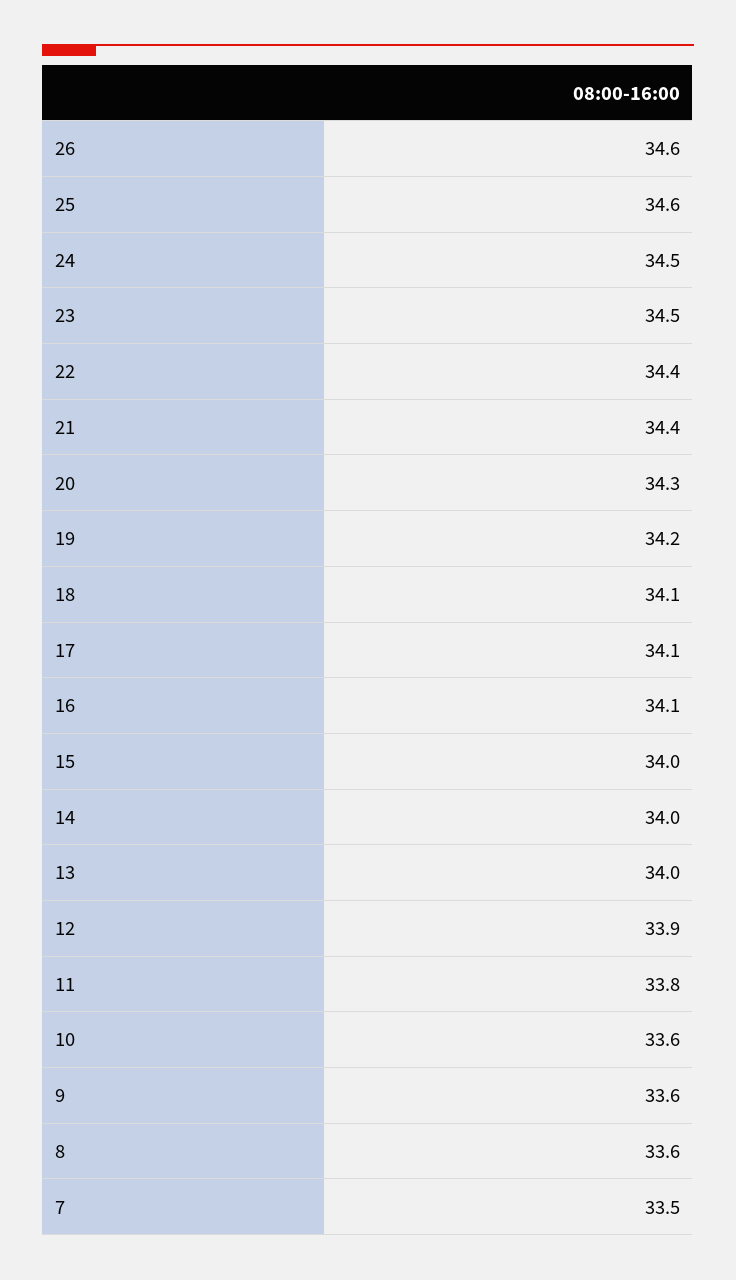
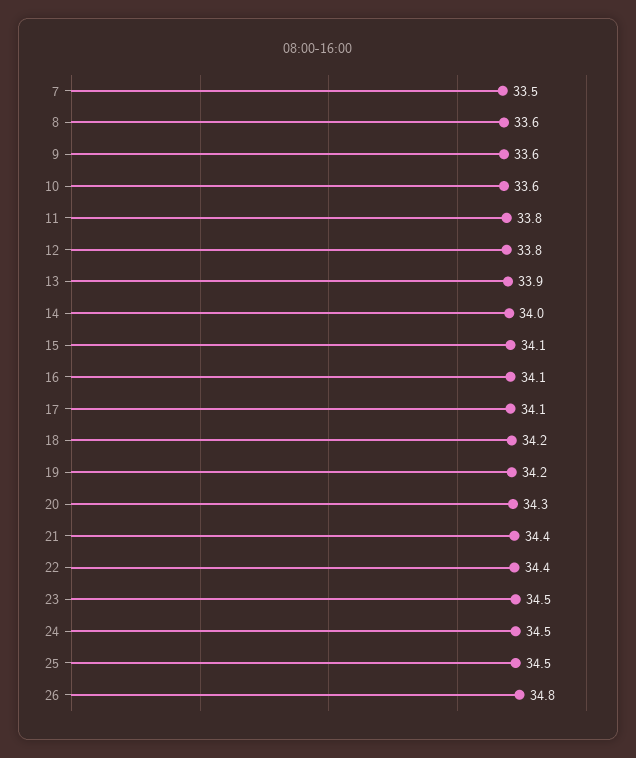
  {
-   "26": 34.6,
+   "26": 34.8,
-   "25": 34.6,
+   "25": 34.5,
    "24": 34.5,
    "23": 34.5,
    "22": 34.4,
    "21": 34.4,
    "20": 34.3,
    "19": 34.2,
-   "18": 34.1,
+   "18": 34.2,
    "17": 34.1,
    "16": 34.1,
-   "15": 34,
+   "15": 34.1,
    "14": 34,
-   "13": 34,
+   "13": 33.9,
-   "12": 33.9,
+   "12": 33.8,
    "11": 33.8,
    "10": 33.6,
    "9": 33.6,
    "8": 33.6,
    "7": 33.5
  }

